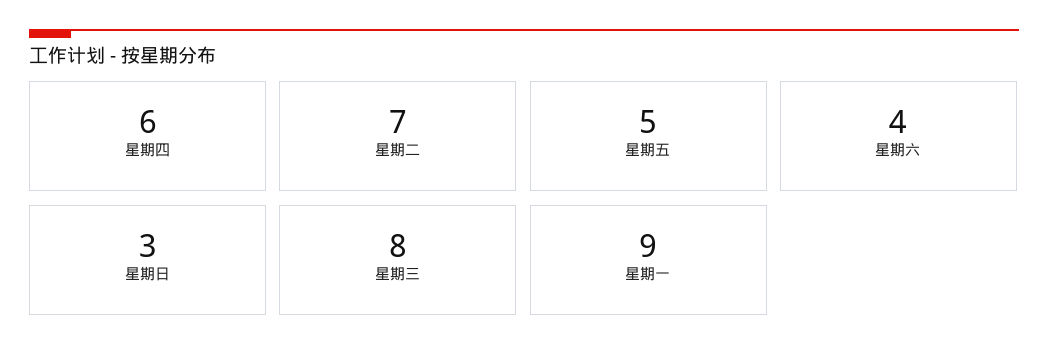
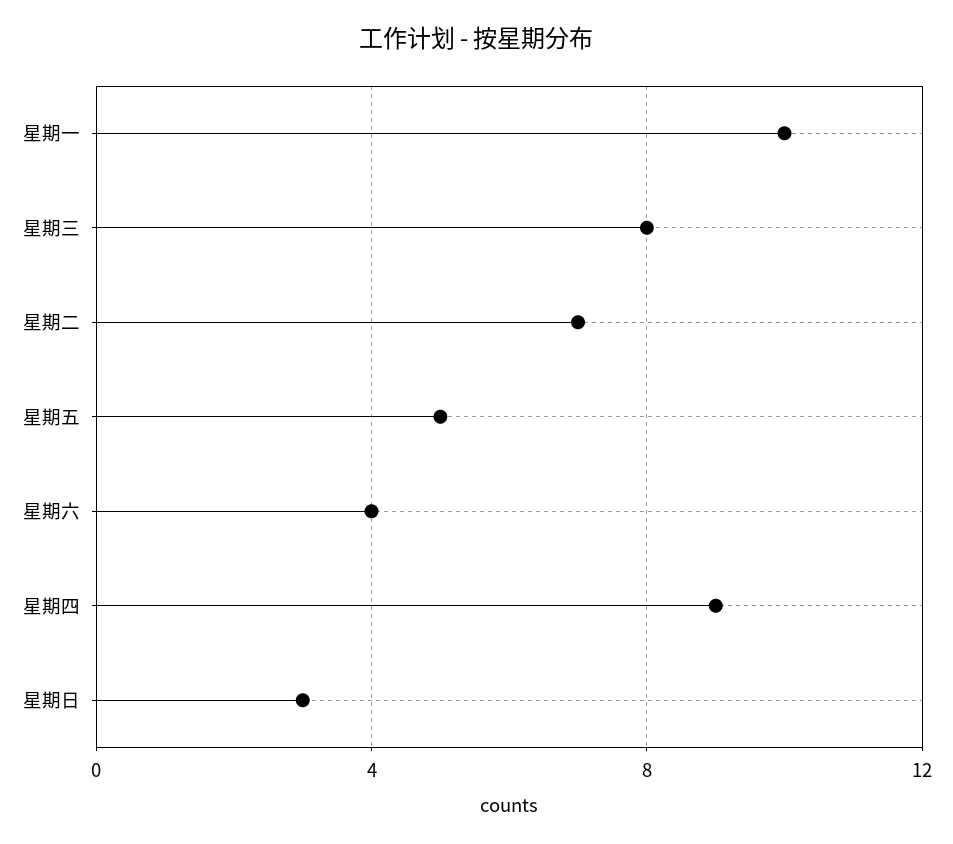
  {
-   "星期四": 6,
+   "星期四": 9,
    "星期二": 7,
    "星期五": 5,
    "星期六": 4,
    "星期日": 3,
    "星期三": 8,
-   "星期一": 9
+   "星期一": 10
  }

